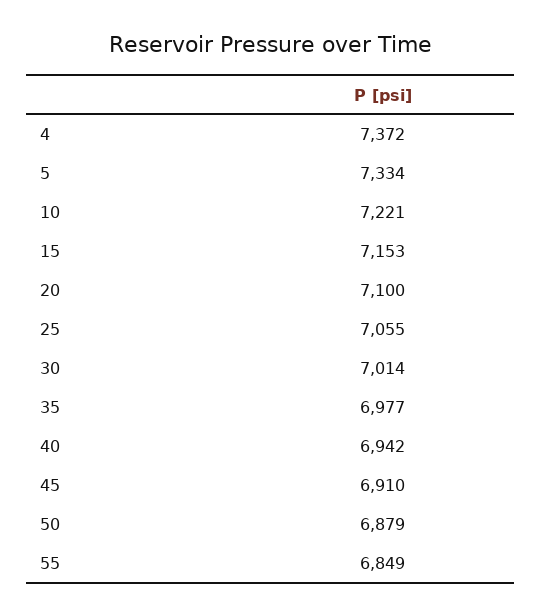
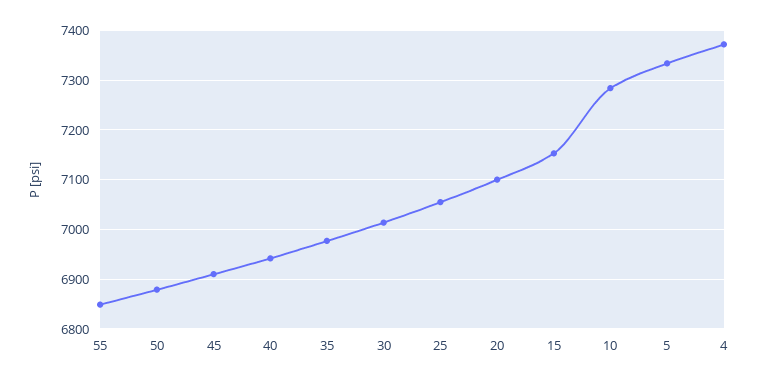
  {
    "4": 7372,
    "5": 7334,
-   "10": 7221,
+   "10": 7280,
    "15": 7153,
    "20": 7100,
    "25": 7055,
    "30": 7014,
    "35": 6977,
    "40": 6942,
    "45": 6910,
    "50": 6879,
    "55": 6849
  }

